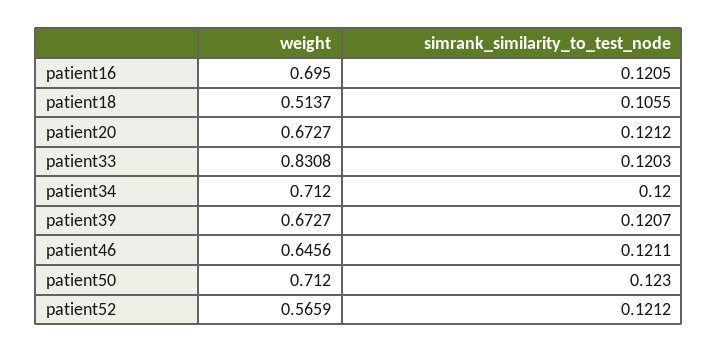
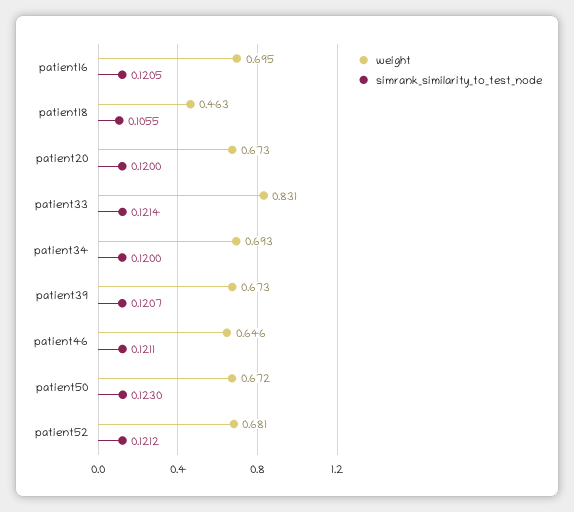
  {
    "weight": {
      "patient16": 0.695,
-     "patient18": 0.5137,
+     "patient18": 0.463,
      "patient20": 0.6727,
      "patient33": 0.8308,
-     "patient34": 0.712,
+     "patient34": 0.693,
      "patient39": 0.6727,
      "patient46": 0.6456,
-     "patient50": 0.712,
+     "patient50": 0.672,
-     "patient52": 0.5659
+     "patient52": 0.681
    },
    "simrank_similarity_to_test_node": {
      "patient16": 0.1205,
      "patient18": 0.1055,
-     "patient20": 0.1212,
+     "patient20": 0.12,
-     "patient33": 0.1203,
+     "patient33": 0.1214,
      "patient34": 0.12,
      "patient39": 0.1207,
      "patient46": 0.1211,
      "patient50": 0.123,
      "patient52": 0.1212
    }
  }

